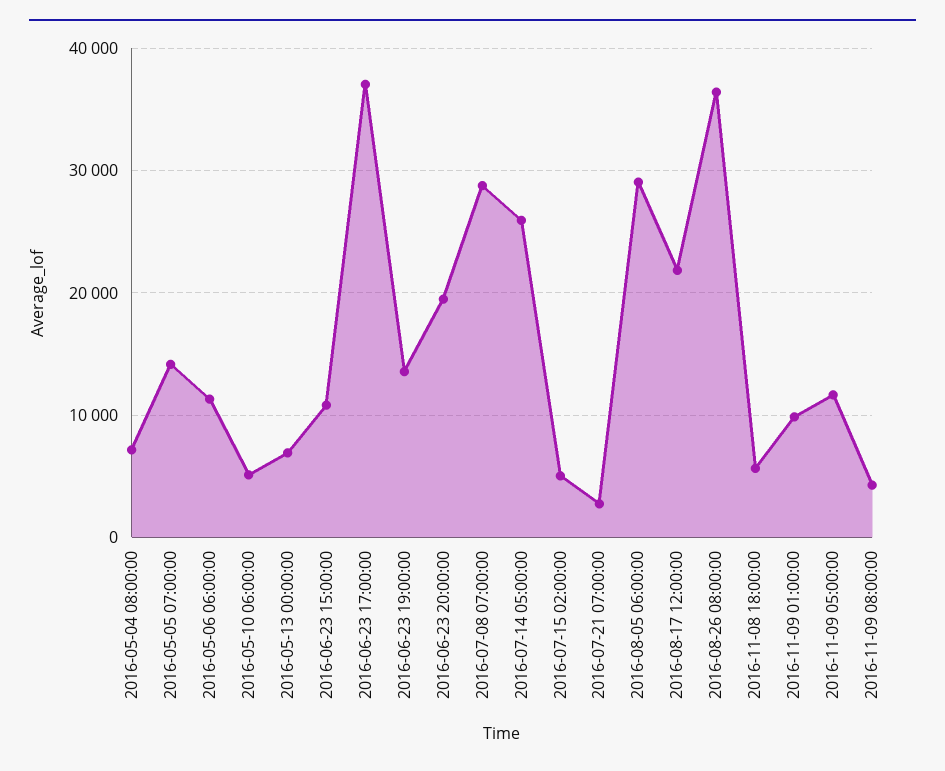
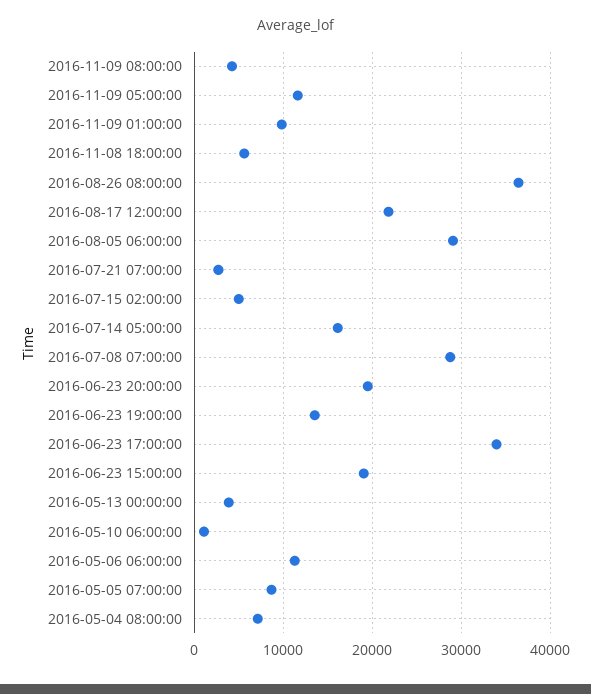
  {
    "2016-05-04 08:00:00": 7000,
-   "2016-05-05 07:00:00": 14000,
+   "2016-05-05 07:00:00": 9000,
    "2016-05-06 06:00:00": 11000,
-   "2016-05-10 06:00:00": 5000,
+   "2016-05-10 06:00:00": 1000,
-   "2016-05-13 00:00:00": 7000,
+   "2016-05-13 00:00:00": 4000,
-   "2016-06-23 15:00:00": 11000,
+   "2016-06-23 15:00:00": 19000,
-   "2016-06-23 17:00:00": 37000,
+   "2016-06-23 17:00:00": 34000,
    "2016-06-23 19:00:00": 14000,
    "2016-06-23 20:00:00": 20000,
    "2016-07-08 07:00:00": 29000,
-   "2016-07-14 05:00:00": 26000,
+   "2016-07-14 05:00:00": 16000,
    "2016-07-15 02:00:00": 5000,
    "2016-07-21 07:00:00": 3000,
    "2016-08-05 06:00:00": 29000,
    "2016-08-17 12:00:00": 22000,
    "2016-08-26 08:00:00": 36000,
    "2016-11-08 18:00:00": 6000,
    "2016-11-09 01:00:00": 10000,
    "2016-11-09 05:00:00": 12000,
    "2016-11-09 08:00:00": 4000
  }

